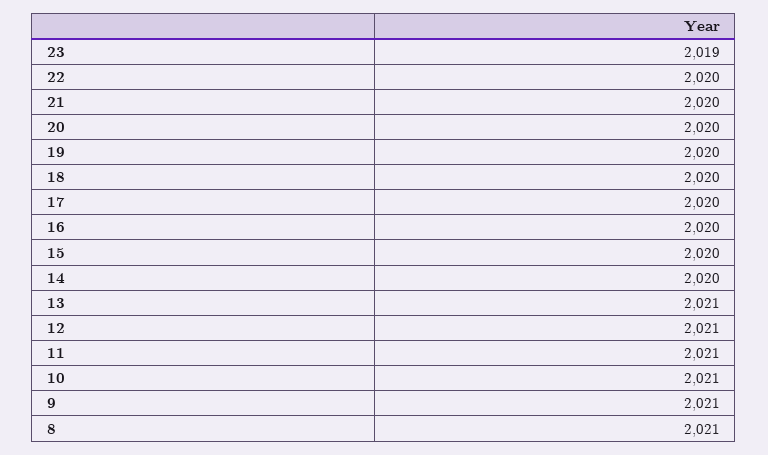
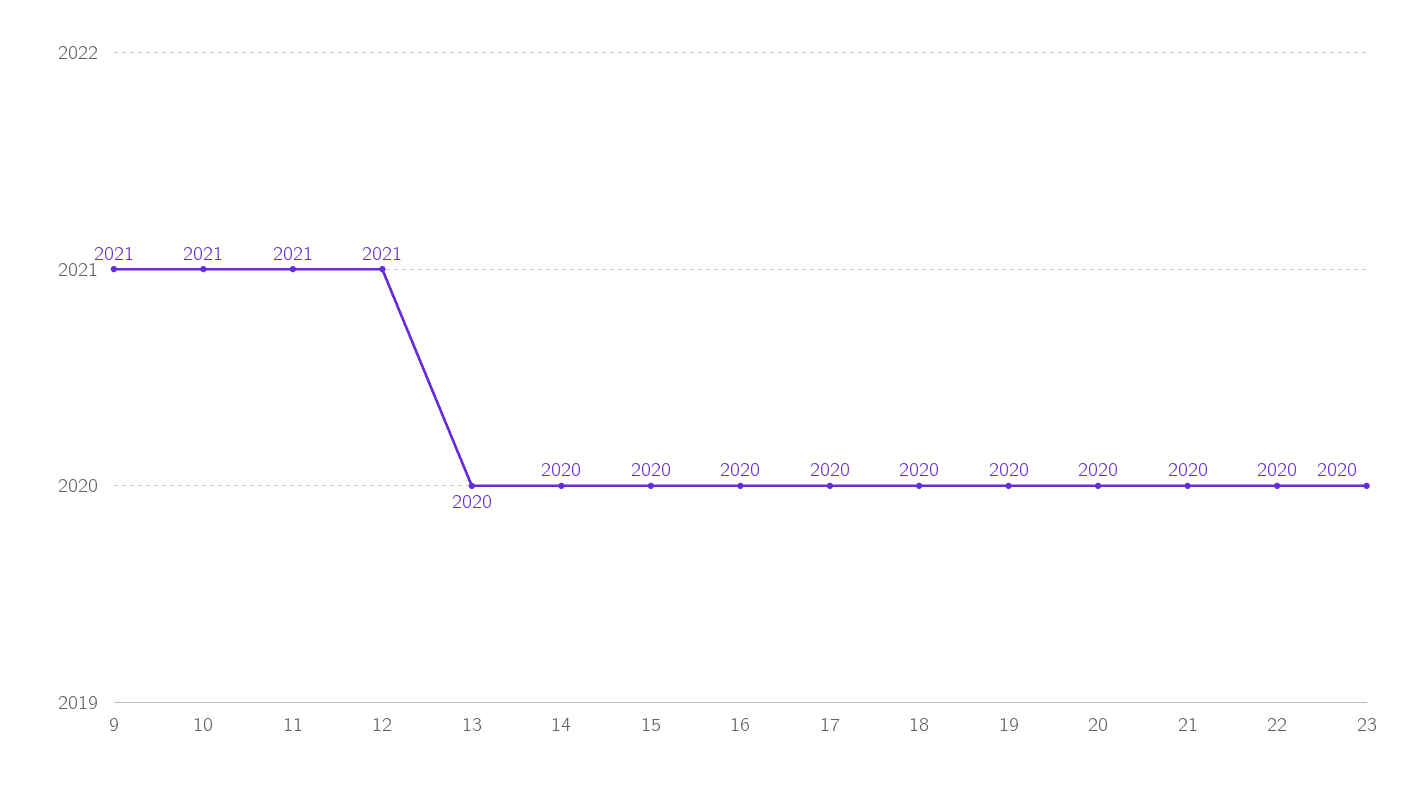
  {
-   "23": 2019,
+   "23": 2020,
    "22": 2020,
    "21": 2020,
    "20": 2020,
    "19": 2020,
    "18": 2020,
    "17": 2020,
    "16": 2020,
    "15": 2020,
    "14": 2020,
-   "13": 2021,
+   "13": 2020,
    "12": 2021,
    "11": 2021,
    "10": 2021,
-   "9": 2021,
+   "9": 2021
-   "8": 2021
  }

